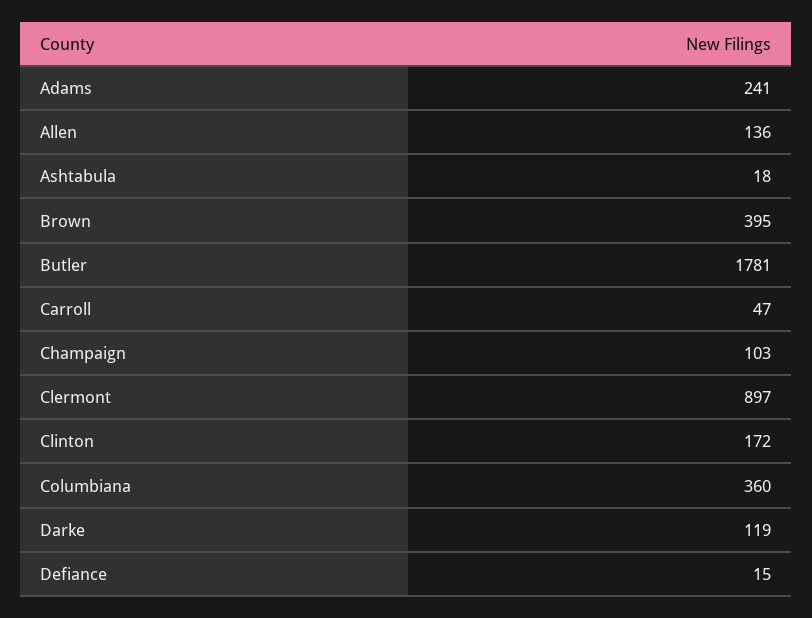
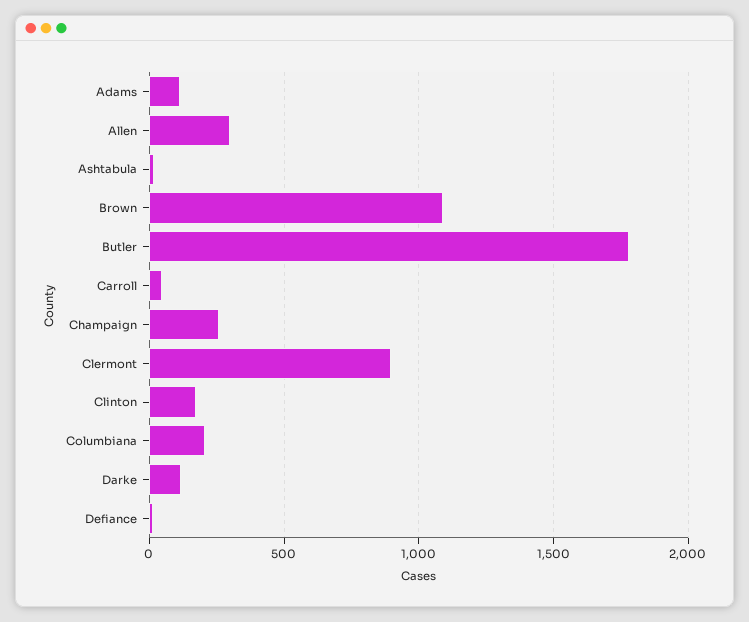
  {
-   "Adams": 241,
+   "Adams": 100,
-   "Allen": 136,
+   "Allen": 300,
    "Ashtabula": 18,
-   "Brown": 395,
+   "Brown": 1100,
    "Butler": 1781,
    "Carroll": 47,
-   "Champaign": 103,
+   "Champaign": 250,
    "Clermont": 897,
    "Clinton": 172,
-   "Columbiana": 360,
+   "Columbiana": 200,
    "Darke": 119,
    "Defiance": 15
  }

